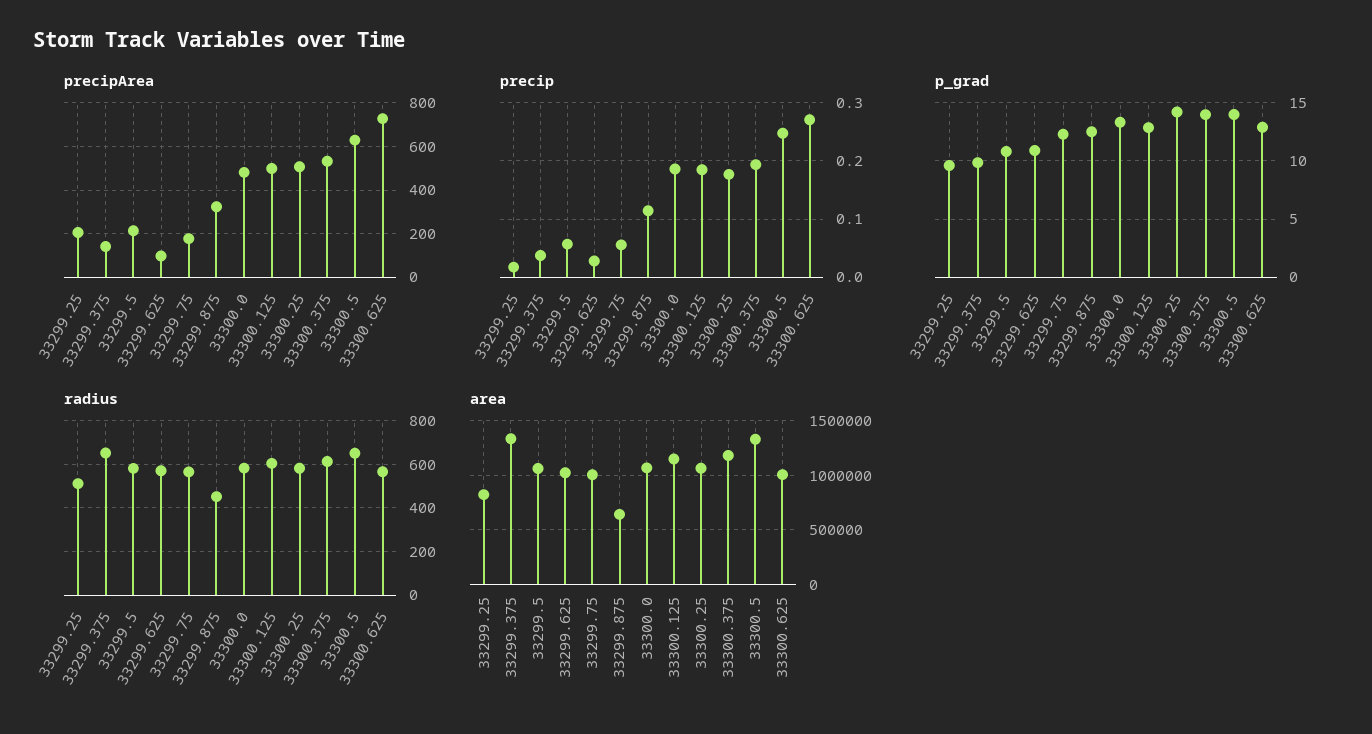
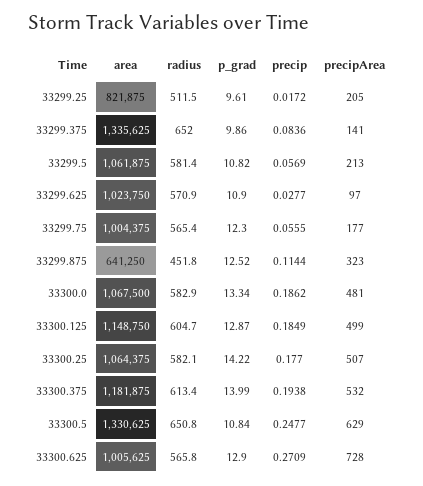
  {
    "precipArea": {
      "33299.25": 205,
      "33299.375": 141,
      "33299.5": 213,
      "33299.625": 97,
      "33299.75": 177,
      "33299.875": 323,
      "33300.0": 481,
      "33300.125": 499,
      "33300.25": 507,
      "33300.375": 532,
      "33300.5": 629,
      "33300.625": 728
    },
    "precip": {
      "33299.25": 0.0172,
-     "33299.375": 0.04,
+     "33299.375": 0.0836,
      "33299.5": 0.0569,
      "33299.625": 0.0277,
      "33299.75": 0.0555,
      "33299.875": 0.1144,
      "33300.0": 0.1862,
      "33300.125": 0.1849,
      "33300.25": 0.177,
      "33300.375": 0.1938,
      "33300.5": 0.2477,
      "33300.625": 0.2709
    },
    "p_grad": {
      "33299.25": 9.61,
      "33299.375": 9.86,
      "33299.5": 10.82,
      "33299.625": 10.9,
      "33299.75": 12.3,
      "33299.875": 12.52,
      "33300.0": 13.34,
      "33300.125": 12.87,
      "33300.25": 14.22,
      "33300.375": 13.99,
-     "33300.5": 14,
+     "33300.5": 10.84,
      "33300.625": 12.9
    },
    "radius": {
      "33299.25": 511.5,
      "33299.375": 652,
      "33299.5": 581.4,
      "33299.625": 570.9,
      "33299.75": 565.4,
      "33299.875": 451.8,
      "33300.0": 582.9,
      "33300.125": 604.7,
      "33300.25": 582.1,
      "33300.375": 613.4,
      "33300.5": 650.8,
      "33300.625": 565.8
    },
    "area": {
      "33299.25": 821875,
      "33299.375": 1335625,
      "33299.5": 1061875,
      "33299.625": 1023750,
      "33299.75": 1004375,
      "33299.875": 641250,
      "33300.0": 1067500,
      "33300.125": 1148750,
      "33300.25": 1064375,
      "33300.375": 1181875,
      "33300.5": 1330625,
      "33300.625": 1005625
    }
  }

